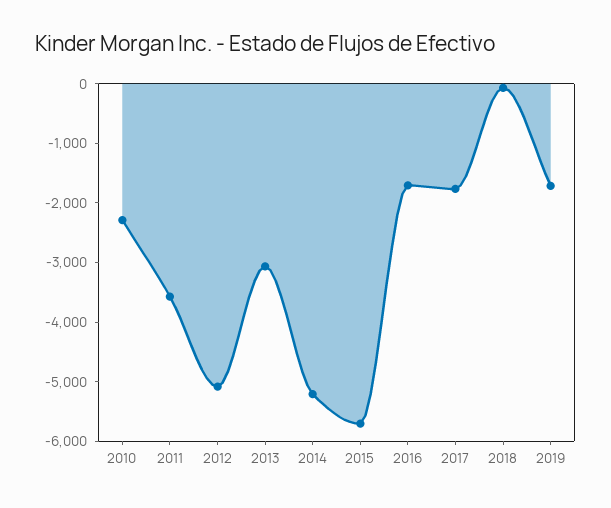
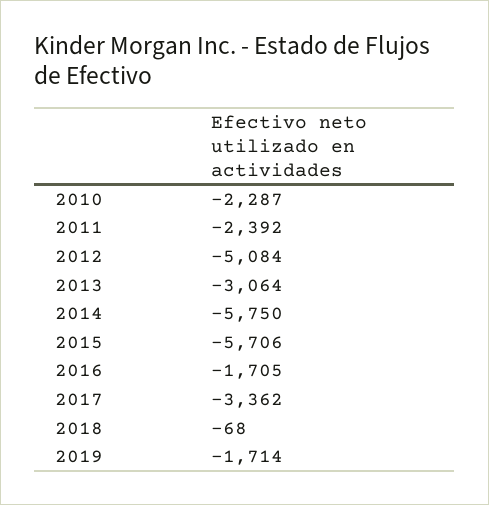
  {
    "2010": -2287,
-   "2011": -3600,
+   "2011": -2392,
    "2012": -5084,
    "2013": -3064,
-   "2014": -5200,
+   "2014": -5750,
    "2015": -5706,
    "2016": -1705,
-   "2017": -1800,
+   "2017": -3362,
    "2018": -68,
    "2019": -1714
  }

